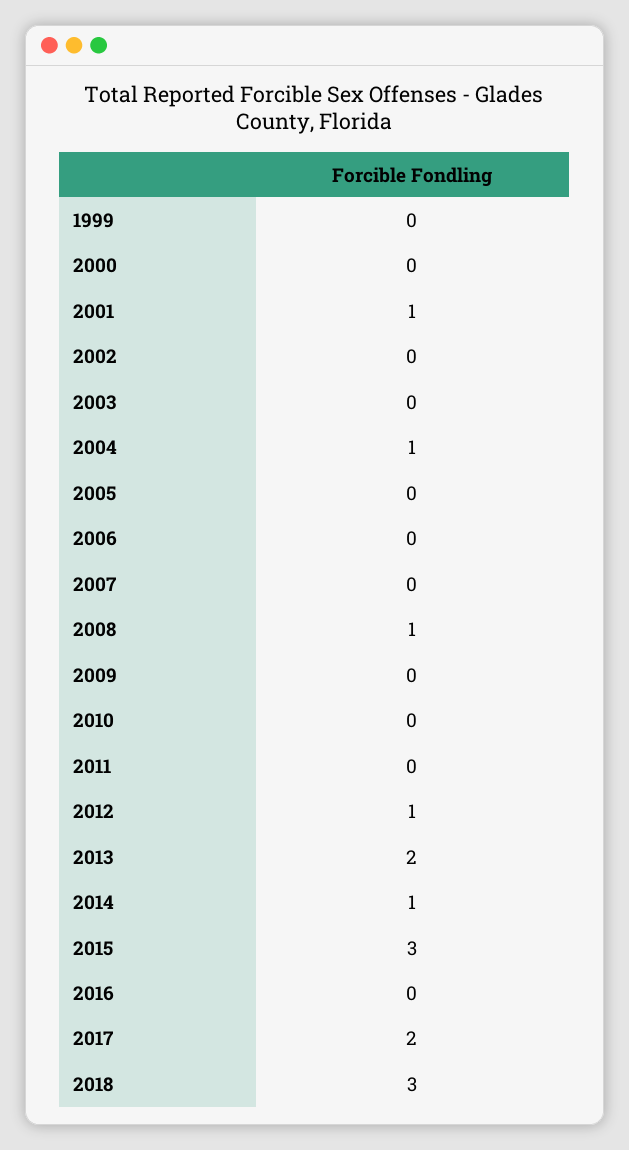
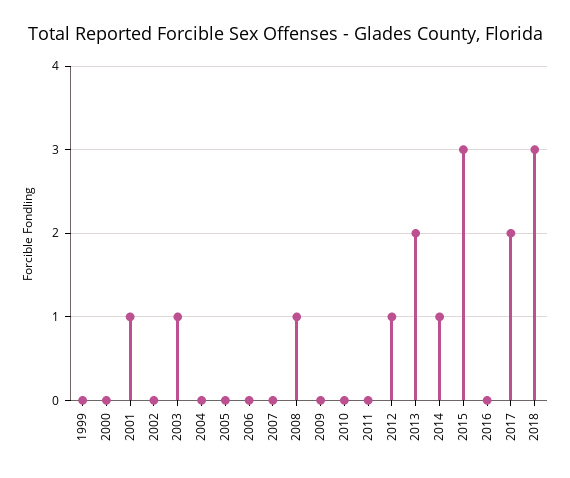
  {
    "1999": 0,
    "2000": 0,
    "2001": 1,
    "2002": 0,
-   "2003": 0,
+   "2003": 1,
-   "2004": 1,
+   "2004": 0,
    "2005": 0,
    "2006": 0,
    "2007": 0,
    "2008": 1,
    "2009": 0,
    "2010": 0,
    "2011": 0,
    "2012": 1,
    "2013": 2,
    "2014": 1,
    "2015": 3,
    "2016": 0,
    "2017": 2,
    "2018": 3
  }

